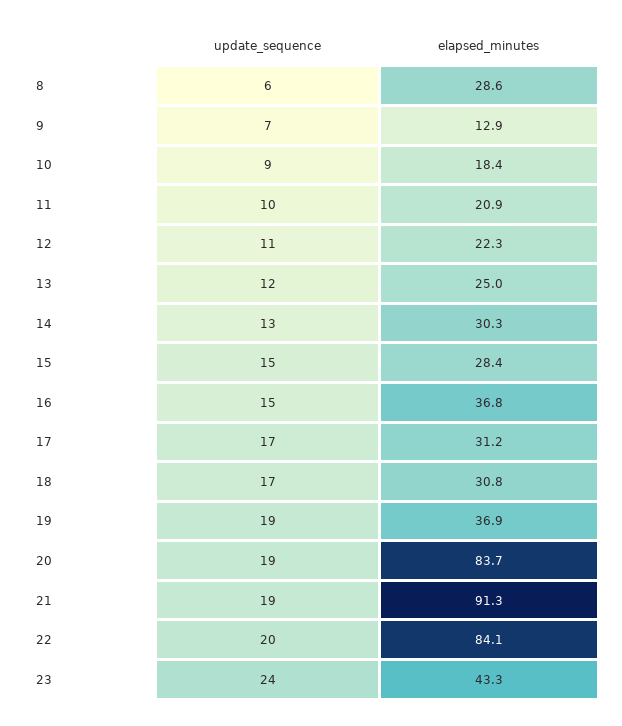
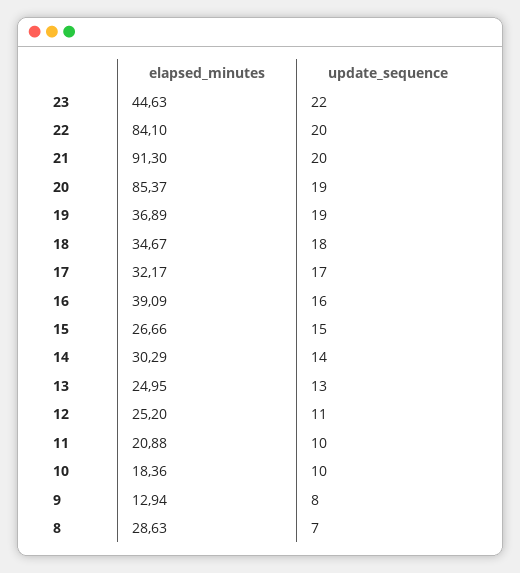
  {
    "update_sequence": {
-     "8": 6,
+     "8": 7,
-     "9": 7,
+     "9": 8,
-     "10": 9,
+     "10": 10,
      "11": 10,
      "12": 11,
-     "13": 12,
+     "13": 13,
-     "14": 13,
+     "14": 14,
      "15": 15,
-     "16": 15,
+     "16": 16,
      "17": 17,
-     "18": 17,
+     "18": 18,
      "19": 19,
      "20": 19,
-     "21": 19,
+     "21": 20,
      "22": 20,
-     "23": 24
+     "23": 22
    },
    "elapsed_minutes": {
      "8": 28.63,
      "9": 12.94,
      "10": 18.36,
      "11": 20.88,
-     "12": 22.3,
+     "12": 25.2,
      "13": 24.95,
      "14": 30.29,
-     "15": 28.4,
+     "15": 26.66,
-     "16": 36.8,
+     "16": 39.09,
-     "17": 31.2,
+     "17": 32.17,
-     "18": 30.8,
+     "18": 34.67,
      "19": 36.89,
-     "20": 83.7,
+     "20": 85.37,
      "21": 91.3,
      "22": 84.1,
-     "23": 43.3
+     "23": 44.63
    }
  }

